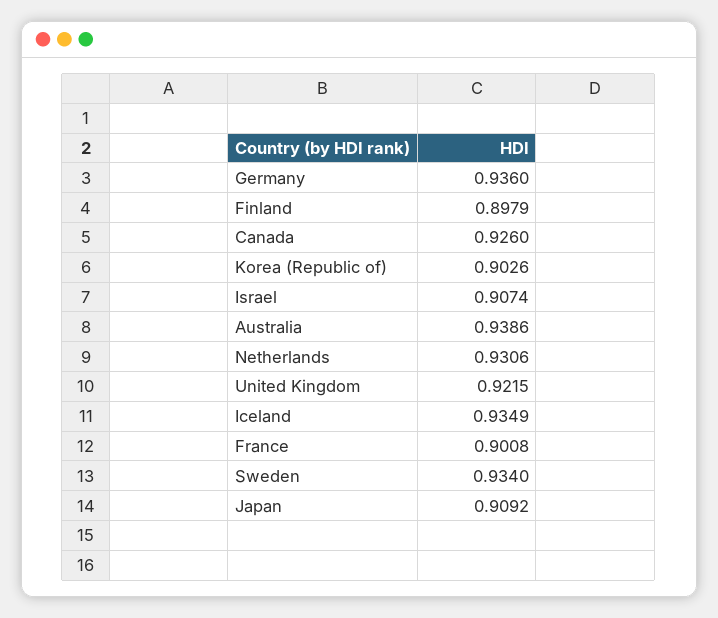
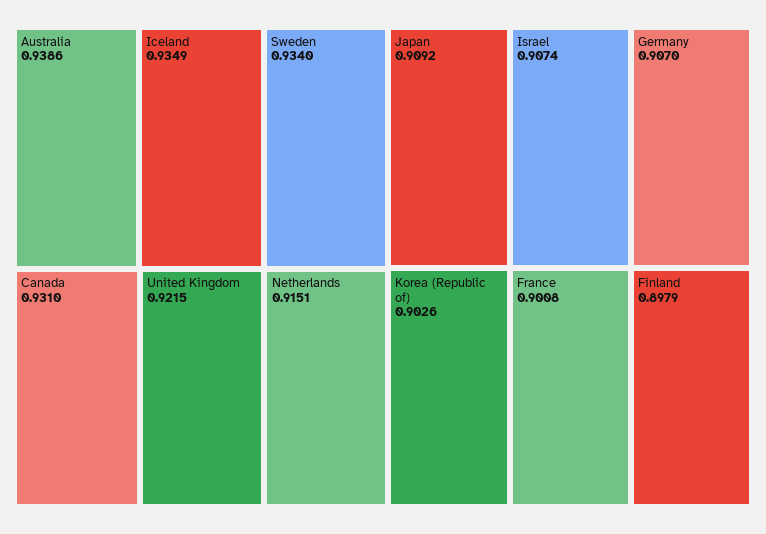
  {
-   "Germany": 0.936,
+   "Germany": 0.907,
    "Finland": 0.8979,
-   "Canada": 0.926,
+   "Canada": 0.931,
    "Korea (Republic of)": 0.9026,
    "Israel": 0.9074,
    "Australia": 0.9386,
-   "Netherlands": 0.9306,
+   "Netherlands": 0.9151,
    "United Kingdom": 0.9215,
    "Iceland": 0.9349,
    "France": 0.9008,
    "Sweden": 0.934,
    "Japan": 0.9092
  }

